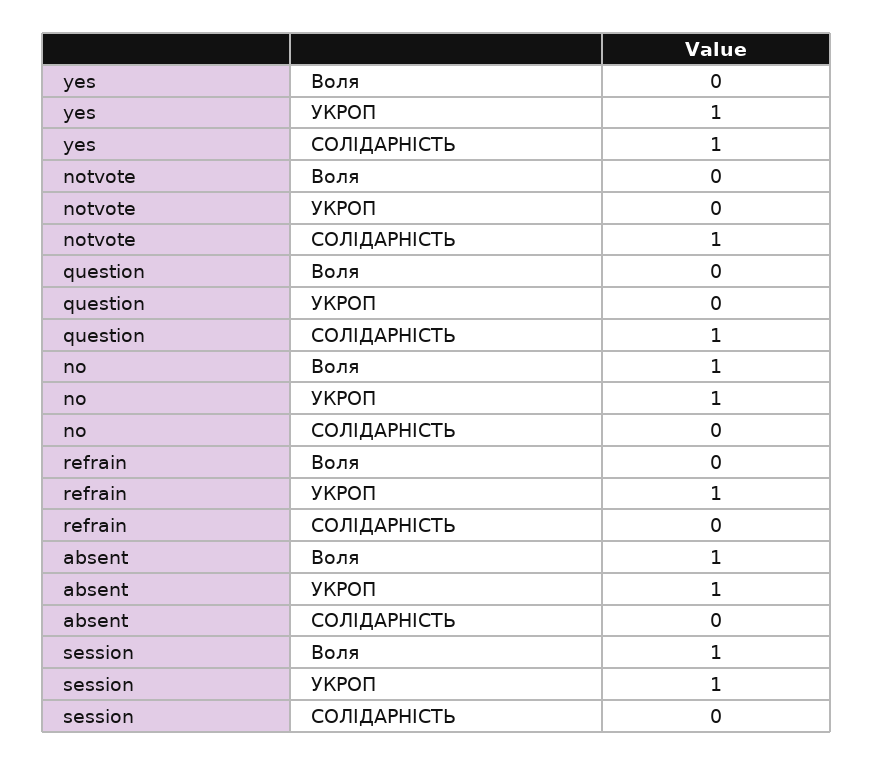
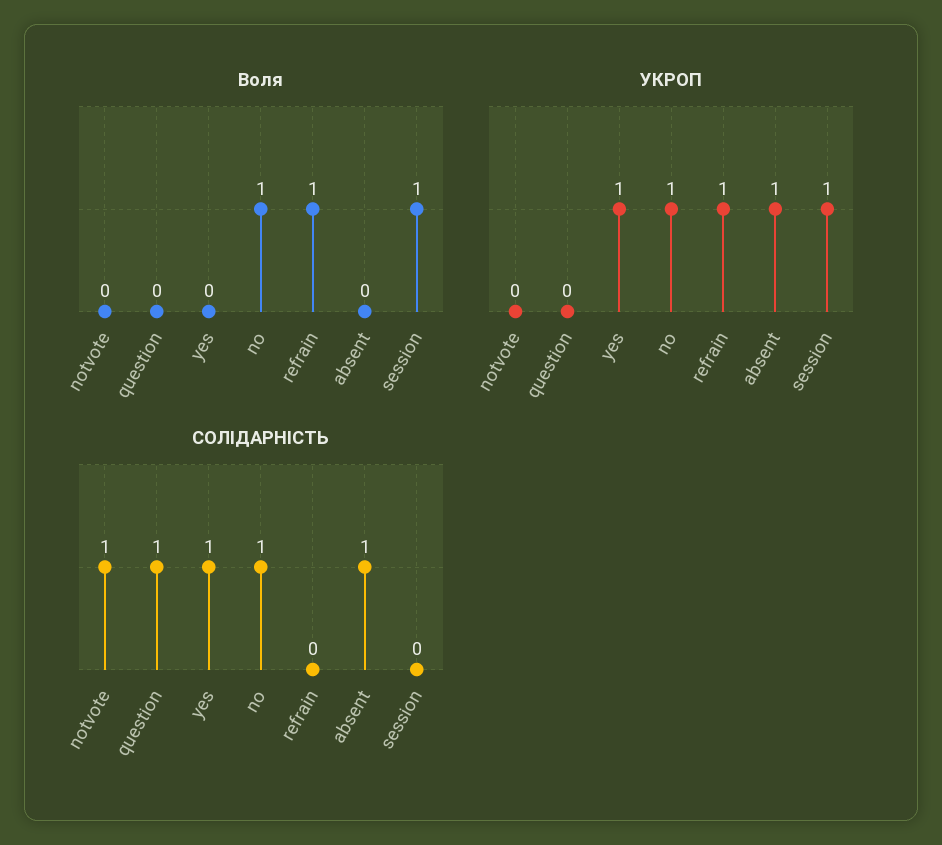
  {
    "Воля": {
      "yes": 0,
      "notvote": 0,
      "question": 0,
      "no": 1,
-     "refrain": 0,
+     "refrain": 1,
-     "absent": 1,
+     "absent": 0,
      "session": 1
    },
    "УКРОП": {
      "yes": 1,
      "notvote": 0,
      "question": 0,
      "no": 1,
      "refrain": 1,
      "absent": 1,
      "session": 1
    },
    "СОЛІДАРНІСТЬ": {
      "yes": 1,
      "notvote": 1,
      "question": 1,
-     "no": 0,
+     "no": 1,
      "refrain": 0,
-     "absent": 0,
+     "absent": 1,
      "session": 0
    }
  }

